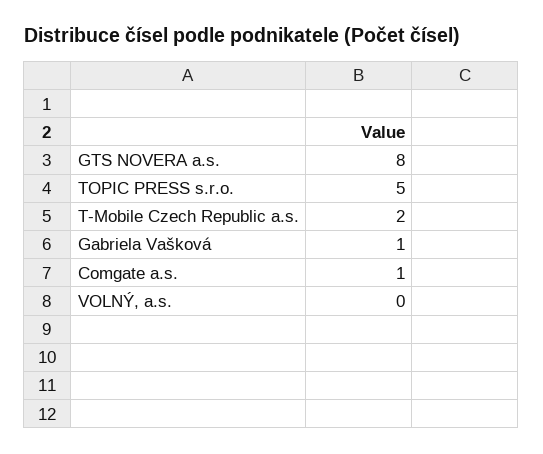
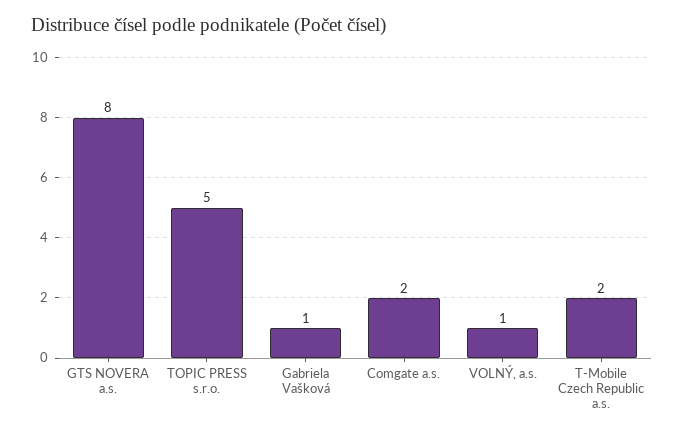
  {
    "GTS NOVERA a.s.": 8,
    "TOPIC PRESS s.r.o.": 5,
    "T-Mobile Czech Republic a.s.": 2,
    "Gabriela Vašková": 1,
-   "Comgate a.s.": 1,
+   "Comgate a.s.": 2,
-   "VOLNÝ, a.s.": 0
+   "VOLNÝ, a.s.": 1
  }

